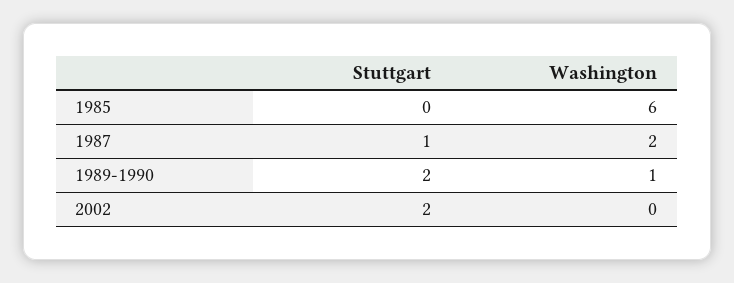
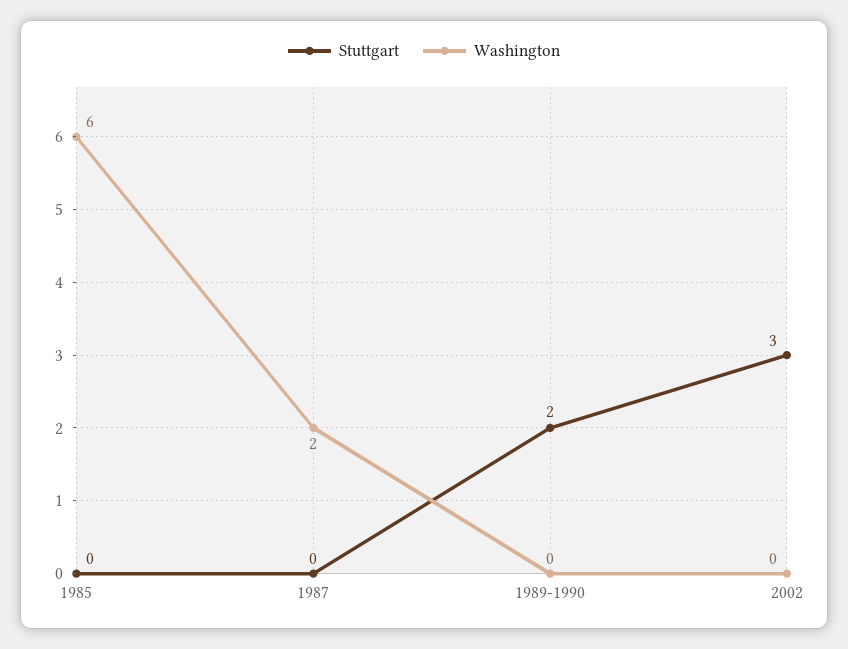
  {
    "Stuttgart": {
      "1985": 0,
-     "1987": 1,
+     "1987": 0,
      "1989-1990": 2,
-     "2002": 2
+     "2002": 3
    },
    "Washington": {
      "1985": 6,
      "1987": 2,
-     "1989-1990": 1,
+     "1989-1990": 0,
      "2002": 0
    }
  }

